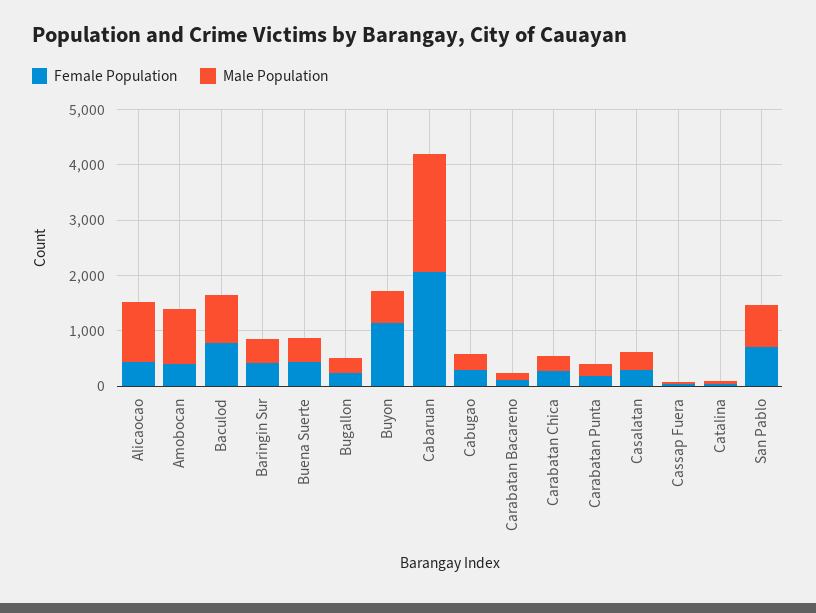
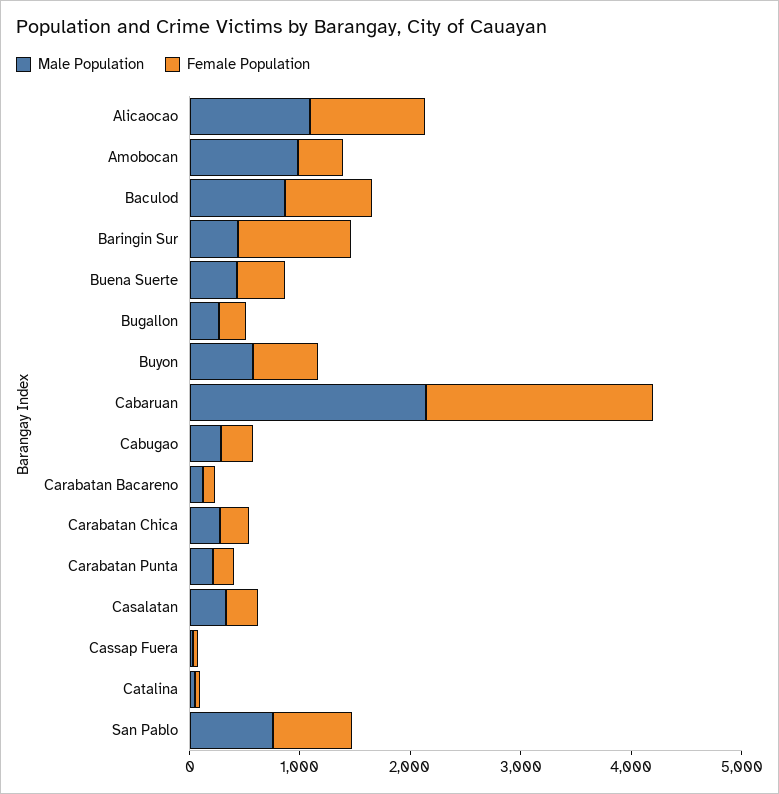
  {
    "Female Population": {
-     "Alicaocao": 400,
+     "Alicaocao": 1000,
      "Amobocan": 400,
      "Baculod": 800,
-     "Baringin Sur": 400,
+     "Baringin Sur": 1000,
      "Buena Suerte": 400,
      "Bugallon": 200,
-     "Buyon": 1200,
+     "Buyon": 600,
      "Cabaruan": 2000,
      "Cabugao": 200,
      "Carabatan Bacareno": 200,
      "Carabatan Chica": 200,
      "Carabatan Punta": 200,
      "Casalatan": 200,
      "Cassap Fuera": 0,
      "Catalina": 0,
      "San Pablo": 800
    },
    "Male Population": {
      "Alicaocao": 1000,
      "Amobocan": 1000,
      "Baculod": 800,
      "Baringin Sur": 400,
      "Buena Suerte": 400,
      "Bugallon": 200,
      "Buyon": 600,
      "Cabaruan": 2200,
      "Cabugao": 200,
      "Carabatan Bacareno": 200,
      "Carabatan Chica": 200,
      "Carabatan Punta": 200,
      "Casalatan": 400,
      "Cassap Fuera": 0,
      "Catalina": 0,
      "San Pablo": 800
    }
  }

